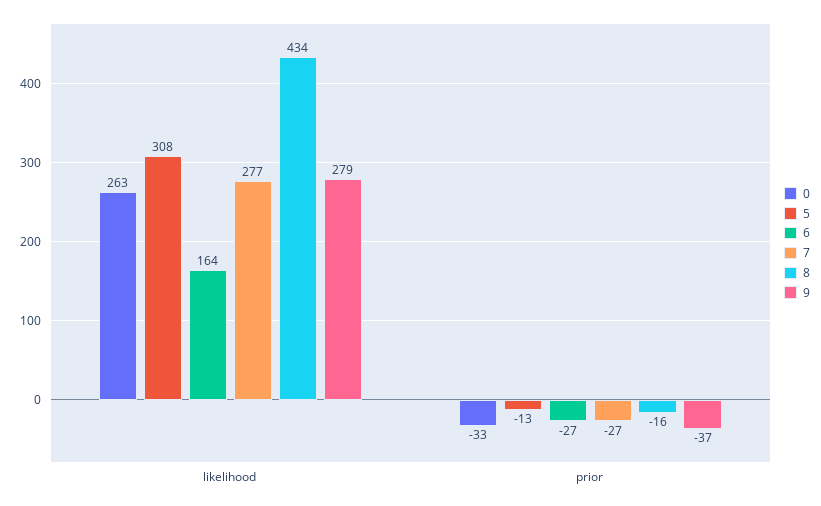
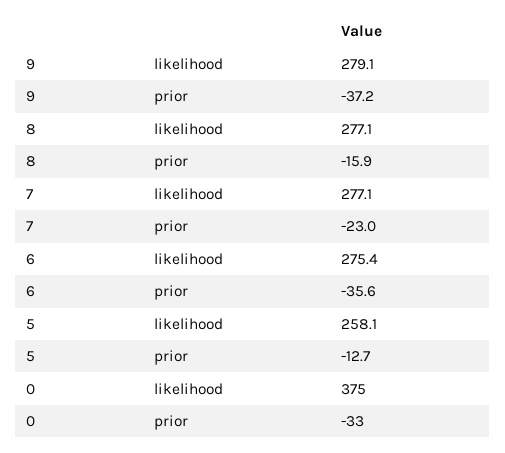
  {
    "0": {
-     "likelihood": 263,
+     "likelihood": 375,
      "prior": -33
    },
    "5": {
-     "likelihood": 308,
+     "likelihood": 258.1,
      "prior": -12.7
    },
    "6": {
-     "likelihood": 164,
+     "likelihood": 275.4,
-     "prior": -27
+     "prior": -35.6
    },
    "7": {
      "likelihood": 277.1,
-     "prior": -27
+     "prior": -23
    },
    "8": {
-     "likelihood": 434,
+     "likelihood": 277.1,
      "prior": -15.9
    },
    "9": {
      "likelihood": 279.1,
      "prior": -37.2
    }
  }

